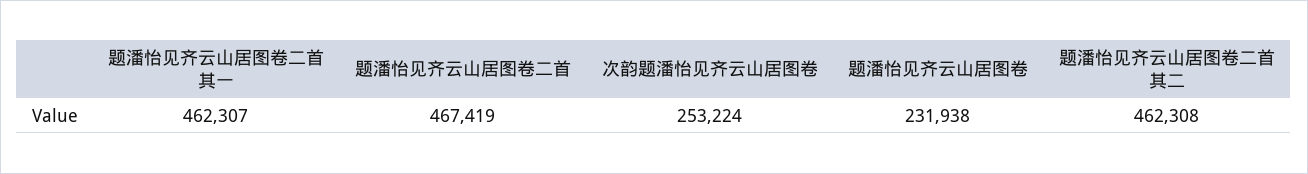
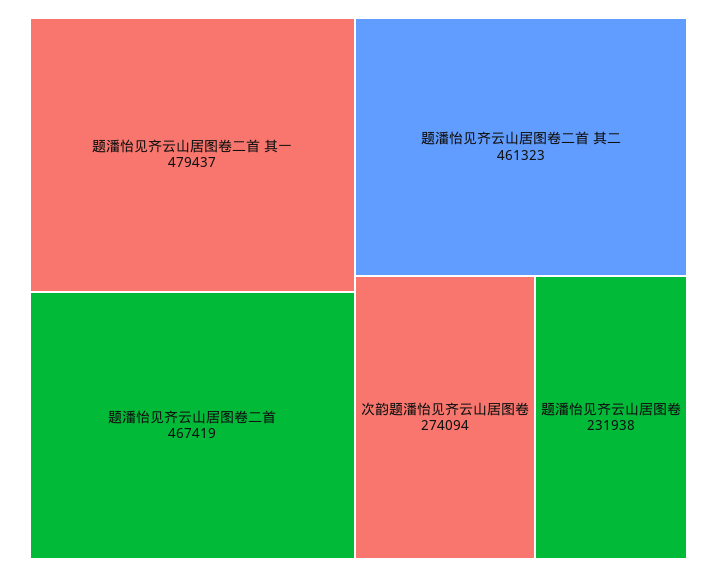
  {
-   "题潘怡见齐云山居图卷二首 其一": 462307,
+   "题潘怡见齐云山居图卷二首 其一": 479437,
    "题潘怡见齐云山居图卷二首": 467419,
-   "次韵题潘怡见齐云山居图卷": 253224,
+   "次韵题潘怡见齐云山居图卷": 274094,
    "题潘怡见齐云山居图卷": 231938,
-   "题潘怡见齐云山居图卷二首 其二": 462308
+   "题潘怡见齐云山居图卷二首 其二": 461323
  }

